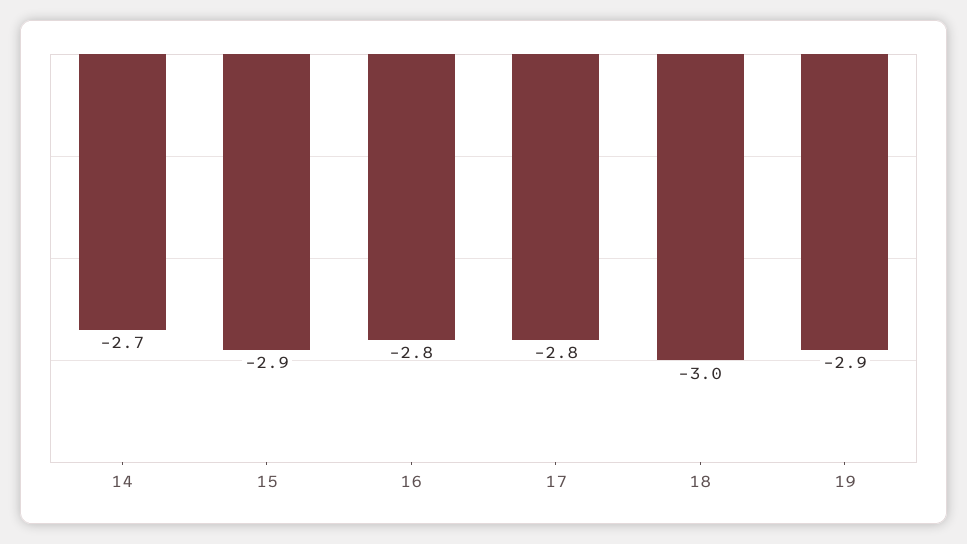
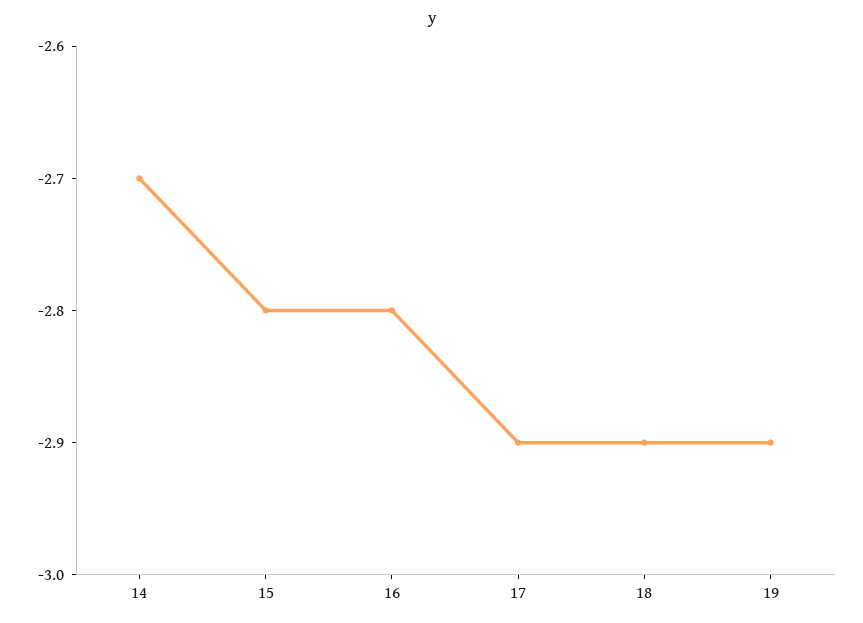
  {
    "14": -2.7,
-   "15": -2.9,
+   "15": -2.8,
    "16": -2.8,
-   "17": -2.8,
+   "17": -2.9,
-   "18": -3,
+   "18": -2.9,
    "19": -2.9
  }

